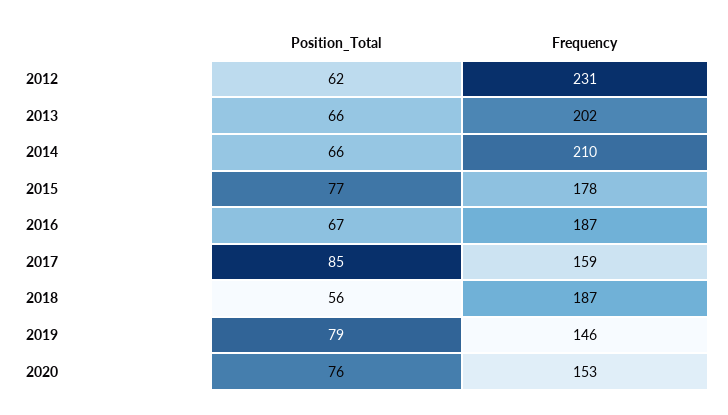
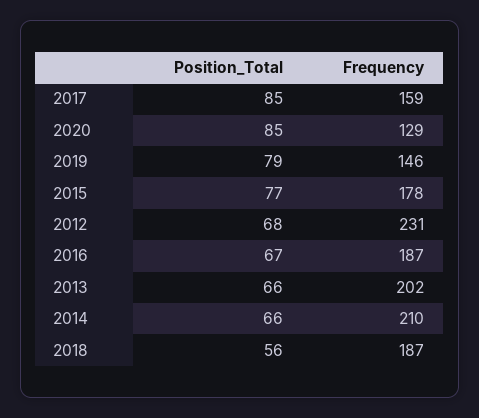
  {
    "Position_Total": {
-     "2012": 62,
+     "2012": 68,
      "2013": 66,
      "2014": 66,
      "2015": 77,
      "2016": 67,
      "2017": 85,
      "2018": 56,
      "2019": 79,
-     "2020": 76
+     "2020": 85
    },
    "Frequency": {
      "2012": 231,
      "2013": 202,
      "2014": 210,
      "2015": 178,
      "2016": 187,
      "2017": 159,
      "2018": 187,
      "2019": 146,
-     "2020": 153
+     "2020": 129
    }
  }

